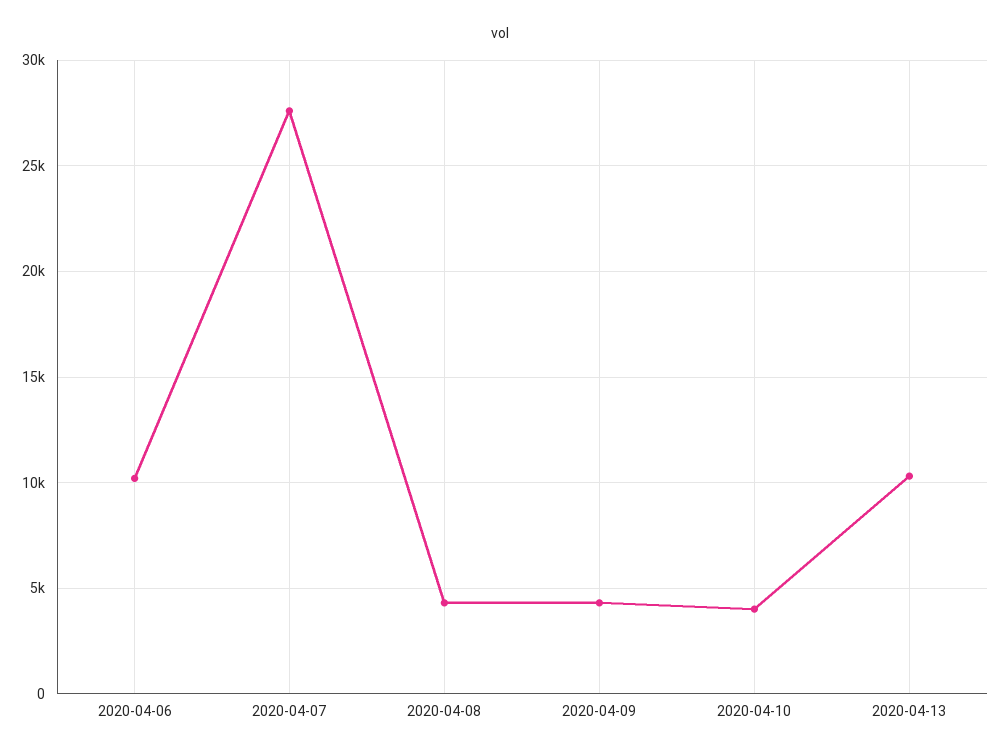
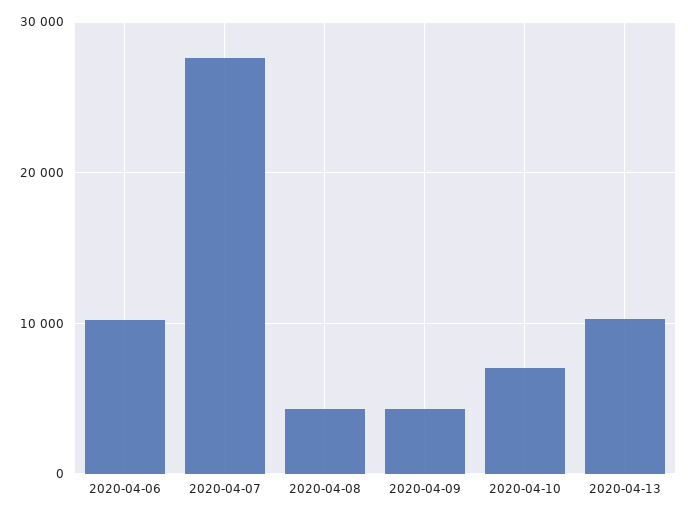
  {
    "2020-04-06": 10000,
    "2020-04-07": 27500,
    "2020-04-08": 4500,
    "2020-04-09": 4500,
-   "2020-04-10": 4000,
+   "2020-04-10": 7000,
    "2020-04-13": 10500
  }

